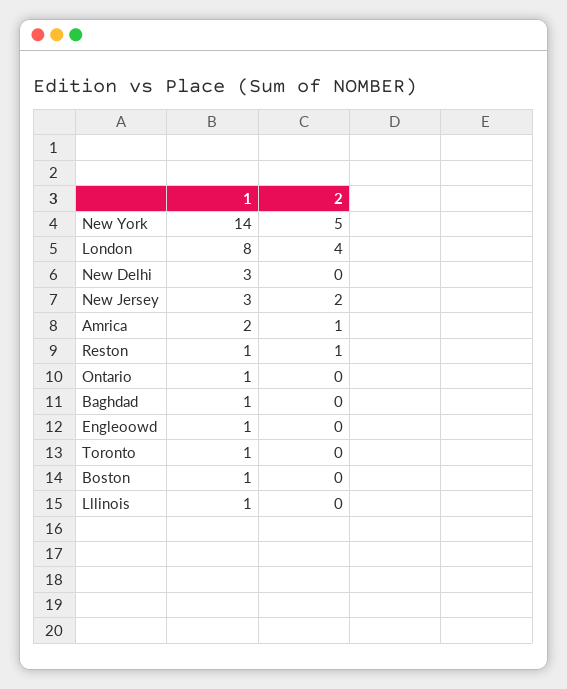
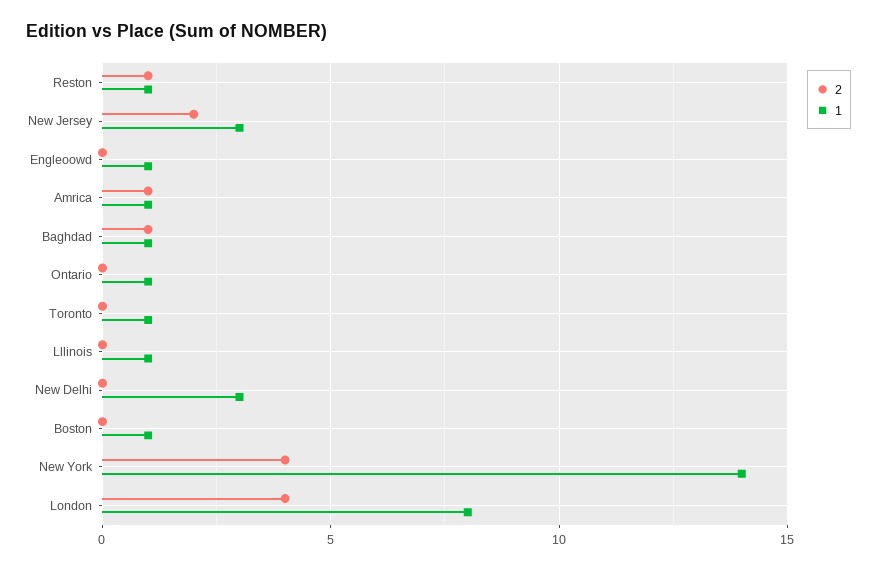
  {
    "1": {
      "New York": 14,
      "London": 8,
      "New Delhi": 3,
      "New Jersey": 3,
-     "Amrica": 2,
+     "Amrica": 1,
      "Reston": 1,
      "Ontario": 1,
      "Baghdad": 1,
      "Engleoowd": 1,
      "Toronto": 1,
      "Boston": 1,
      "Lllinois": 1
    },
    "2": {
-     "New York": 5,
+     "New York": 4,
      "London": 4,
      "New Delhi": 0,
      "New Jersey": 2,
      "Amrica": 1,
      "Reston": 1,
      "Ontario": 0,
-     "Baghdad": 0,
+     "Baghdad": 1,
      "Engleoowd": 0,
      "Toronto": 0,
      "Boston": 0,
      "Lllinois": 0
    }
  }

